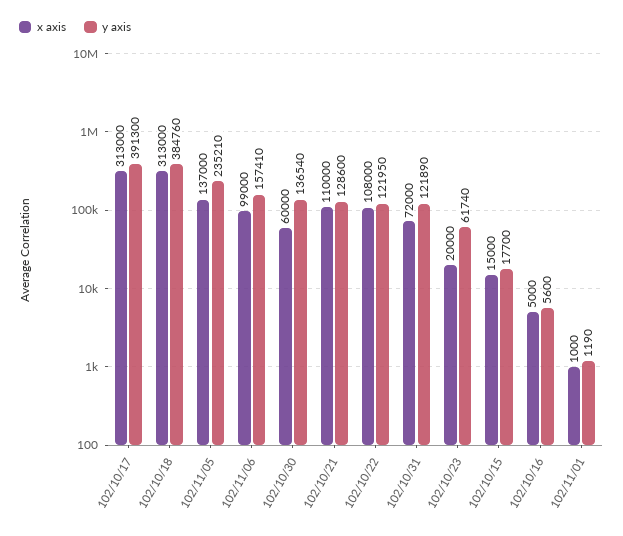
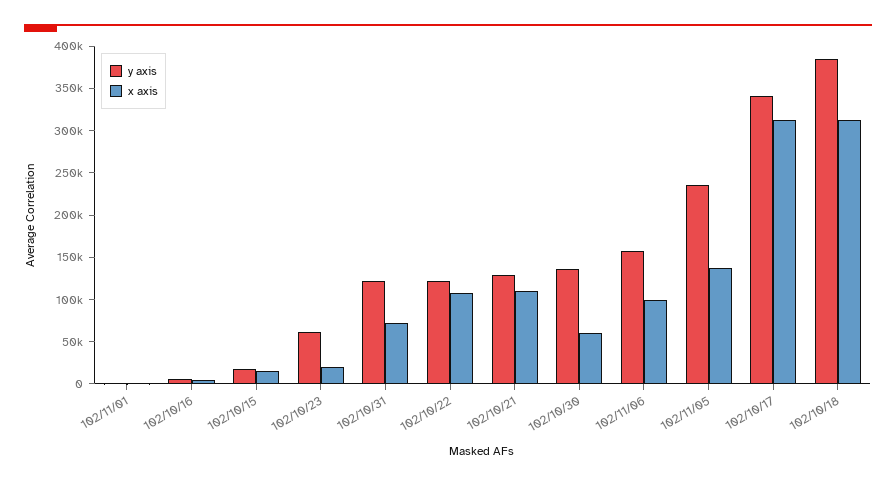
  {
    "x axis": {
      "102/10/17": 313000,
      "102/10/18": 313000,
      "102/11/05": 137000,
      "102/11/06": 99000,
      "102/10/30": 60000,
      "102/10/21": 110000,
      "102/10/22": 108000,
      "102/10/31": 72000,
      "102/10/23": 20000,
      "102/10/15": 15000,
      "102/10/16": 5000,
      "102/11/01": 1000
    },
    "y axis": {
-     "102/10/17": 391300,
+     "102/10/17": 340000,
      "102/10/18": 384760,
      "102/11/05": 235210,
      "102/11/06": 157410,
      "102/10/30": 136540,
      "102/10/21": 128600,
      "102/10/22": 121950,
      "102/10/31": 121890,
      "102/10/23": 61740,
      "102/10/15": 17700,
      "102/10/16": 5600,
      "102/11/01": 1190
    }
  }

